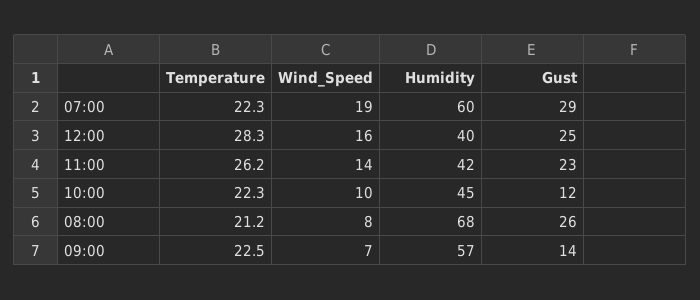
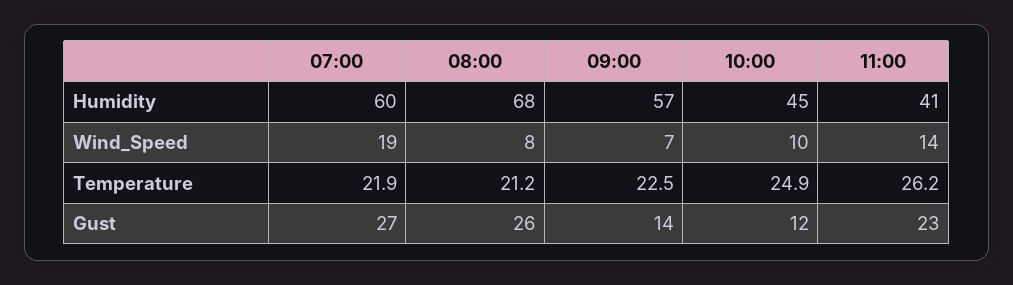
  {
    "Temperature": {
-     "07:00": 22.3,
+     "07:00": 21.9,
-     "12:00": 28.3,
      "11:00": 26.2,
-     "10:00": 22.3,
+     "10:00": 24.9,
      "08:00": 21.2,
      "09:00": 22.5
    },
    "Wind_Speed": {
      "07:00": 19,
-     "12:00": 16,
      "11:00": 14,
      "10:00": 10,
      "08:00": 8,
      "09:00": 7
    },
    "Humidity": {
      "07:00": 60,
-     "12:00": 40,
-     "11:00": 42,
+     "11:00": 41,
      "10:00": 45,
      "08:00": 68,
      "09:00": 57
    },
    "Gust": {
-     "07:00": 29,
+     "07:00": 27,
-     "12:00": 25,
      "11:00": 23,
      "10:00": 12,
      "08:00": 26,
      "09:00": 14
    }
  }

